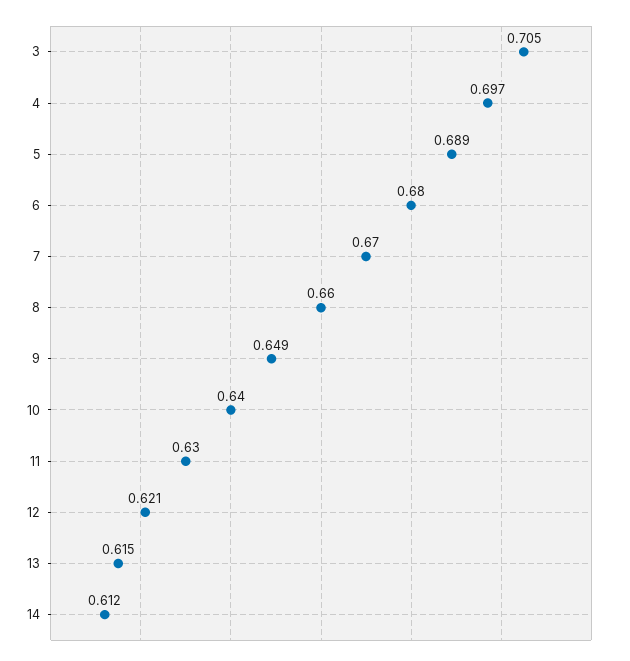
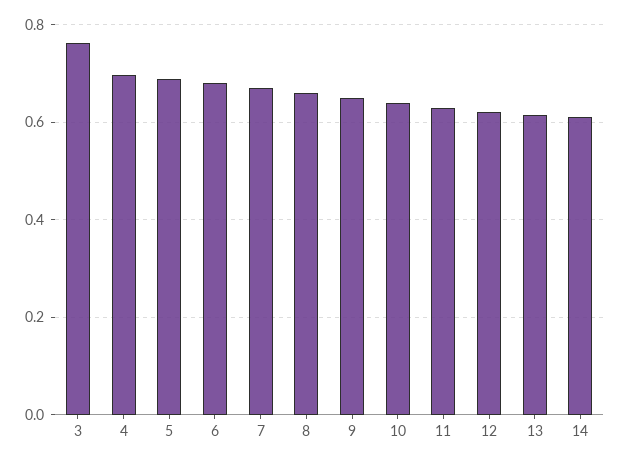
  {
-   "3": 0.705,
+   "3": 0.76,
    "4": 0.697,
    "5": 0.689,
    "6": 0.68,
    "7": 0.67,
    "8": 0.66,
    "9": 0.649,
    "10": 0.64,
    "11": 0.63,
    "12": 0.621,
    "13": 0.615,
    "14": 0.612
  }

